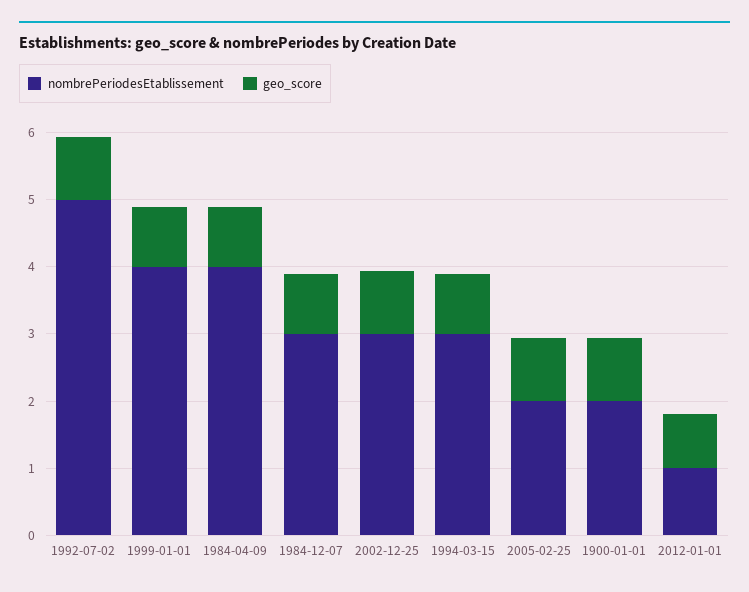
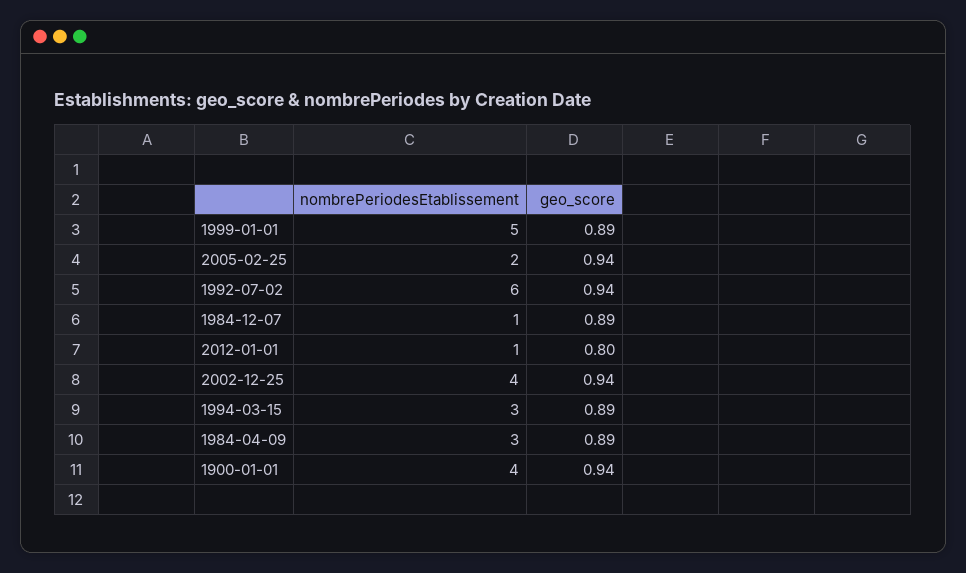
  {
    "nombrePeriodesEtablissement": {
-     "1992-07-02": 5,
+     "1992-07-02": 6,
-     "1999-01-01": 4,
+     "1999-01-01": 5,
-     "1984-04-09": 4,
+     "1984-04-09": 3,
-     "1984-12-07": 3,
+     "1984-12-07": 1,
-     "2002-12-25": 3,
+     "2002-12-25": 4,
      "1994-03-15": 3,
      "2005-02-25": 2,
-     "1900-01-01": 2,
+     "1900-01-01": 4,
      "2012-01-01": 1
    },
    "geo_score": {
      "1992-07-02": 0.94,
      "1999-01-01": 0.89,
      "1984-04-09": 0.89,
      "1984-12-07": 0.89,
      "2002-12-25": 0.94,
      "1994-03-15": 0.89,
      "2005-02-25": 0.94,
      "1900-01-01": 0.94,
      "2012-01-01": 0.8
    }
  }

